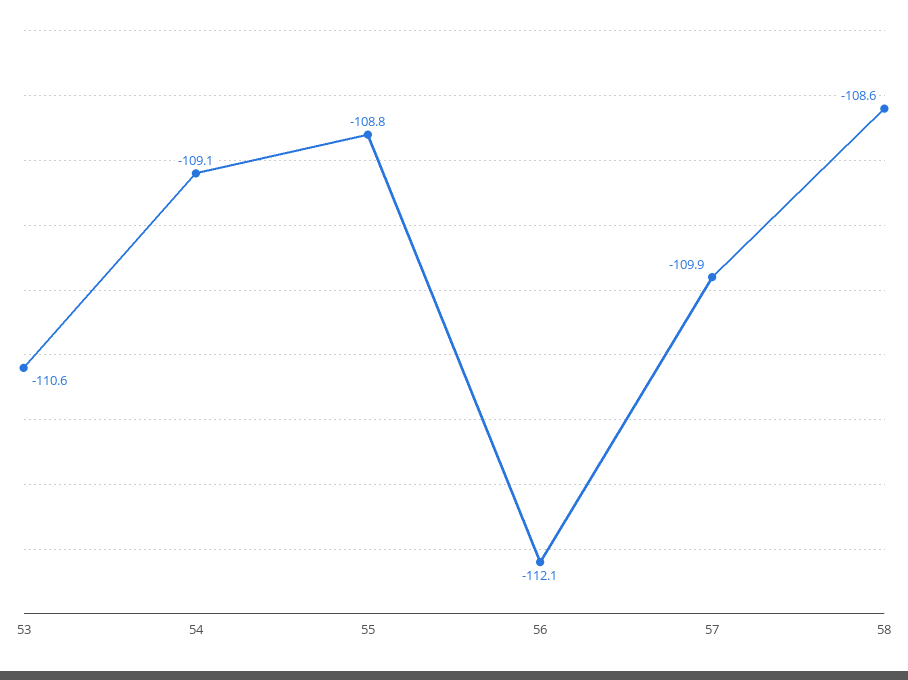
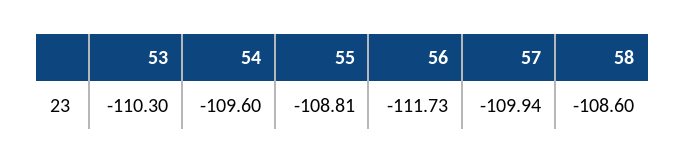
  {
-   "53": -110.6,
+   "53": -110.3,
-   "54": -109.1,
+   "54": -109.6,
    "55": -108.81,
-   "56": -112.1,
+   "56": -111.73,
    "57": -109.94,
    "58": -108.6
  }

